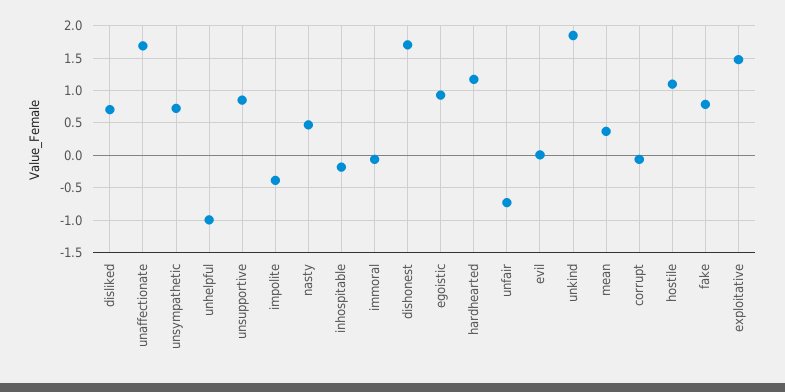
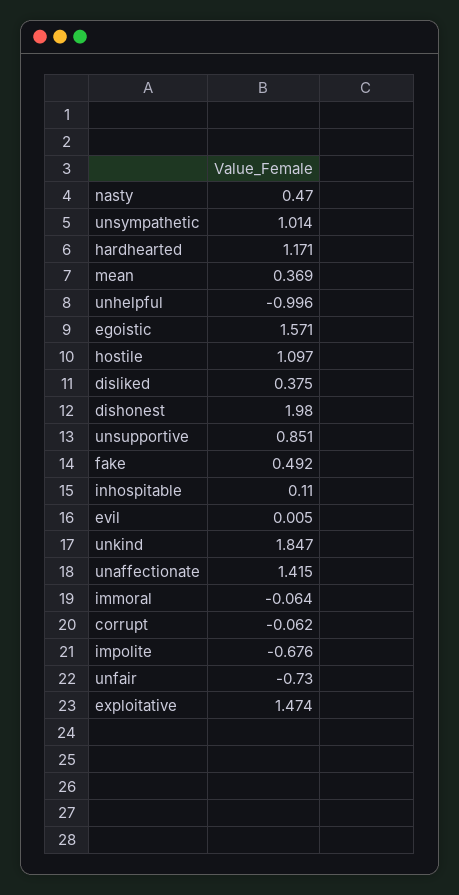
  {
-   "disliked": 0.7,
+   "disliked": 0.375,
-   "unaffectionate": 1.7,
+   "unaffectionate": 1.415,
-   "unsympathetic": 0.7,
+   "unsympathetic": 1.014,
    "unhelpful": -0.996,
    "unsupportive": 0.851,
-   "impolite": -0.4,
+   "impolite": -0.676,
    "nasty": 0.47,
-   "inhospitable": -0.2,
+   "inhospitable": 0.11,
    "immoral": -0.064,
-   "dishonest": 1.7,
+   "dishonest": 1.98,
-   "egoistic": 0.9,
+   "egoistic": 1.571,
    "hardhearted": 1.171,
    "unfair": -0.73,
    "evil": 0.005,
    "unkind": 1.847,
    "mean": 0.369,
    "corrupt": -0.062,
    "hostile": 1.097,
-   "fake": 0.8,
+   "fake": 0.492,
    "exploitative": 1.474
  }

